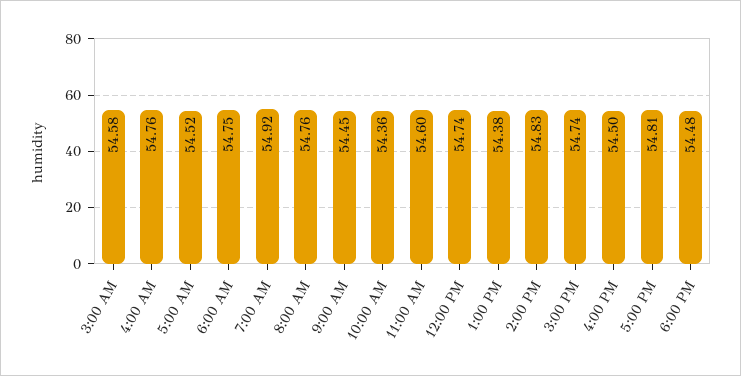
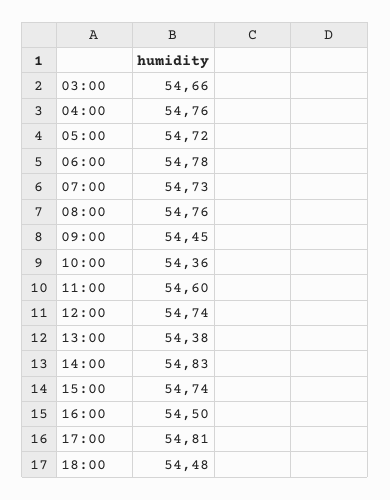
  {
-   "3:00 AM": 54.58,
+   "3:00 AM": 54.66,
    "4:00 AM": 54.76,
-   "5:00 AM": 54.52,
+   "5:00 AM": 54.72,
-   "6:00 AM": 54.75,
+   "6:00 AM": 54.78,
-   "7:00 AM": 54.92,
+   "7:00 AM": 54.73,
    "8:00 AM": 54.76,
    "9:00 AM": 54.45,
    "10:00 AM": 54.36,
    "11:00 AM": 54.6,
    "12:00 PM": 54.74,
    "1:00 PM": 54.38,
    "2:00 PM": 54.83,
    "3:00 PM": 54.74,
    "4:00 PM": 54.5,
    "5:00 PM": 54.81,
    "6:00 PM": 54.48
  }

